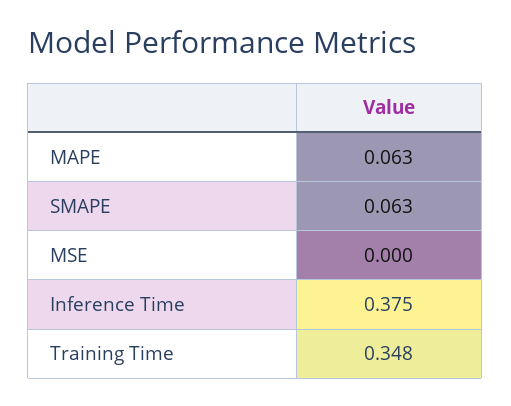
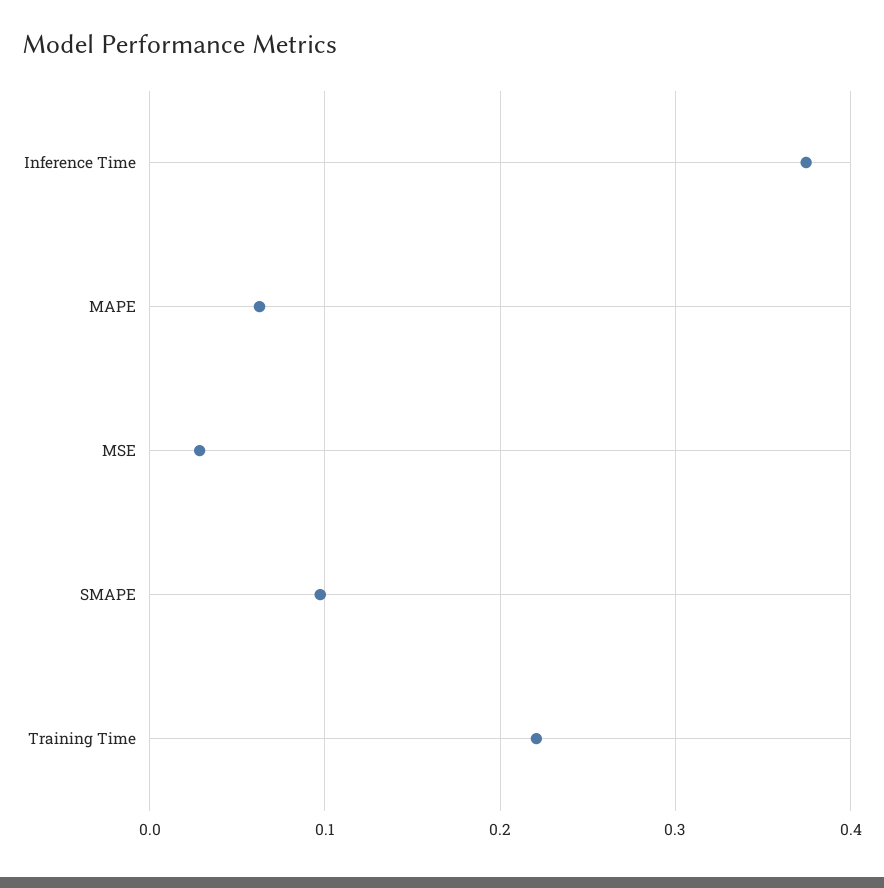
  {
    "MAPE": 0.063,
-   "SMAPE": 0.063,
+   "SMAPE": 0.1,
-   "MSE": 0,
+   "MSE": 0.03,
    "Inference Time": 0.375,
-   "Training Time": 0.348
+   "Training Time": 0.22
  }

